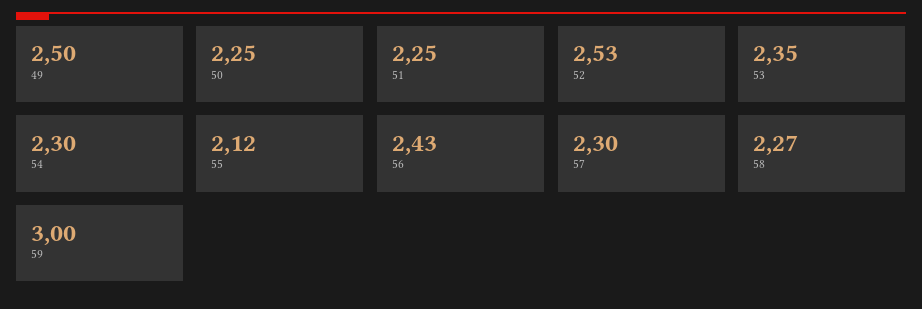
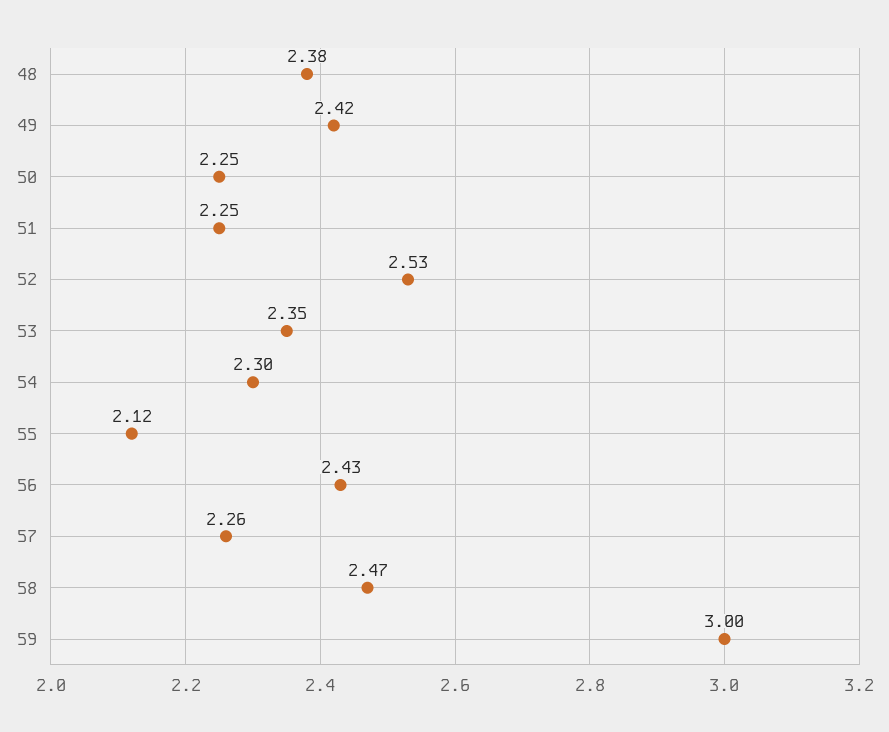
  {
-   "49": 2.5,
+   "49": 2.42,
    "50": 2.25,
    "51": 2.25,
    "52": 2.53,
    "53": 2.35,
    "54": 2.3,
    "55": 2.12,
    "56": 2.43,
-   "57": 2.3,
+   "57": 2.26,
-   "58": 2.27,
+   "58": 2.47,
-   "59": 3
+   "59": 3,
+   "48": 2.38
  }

